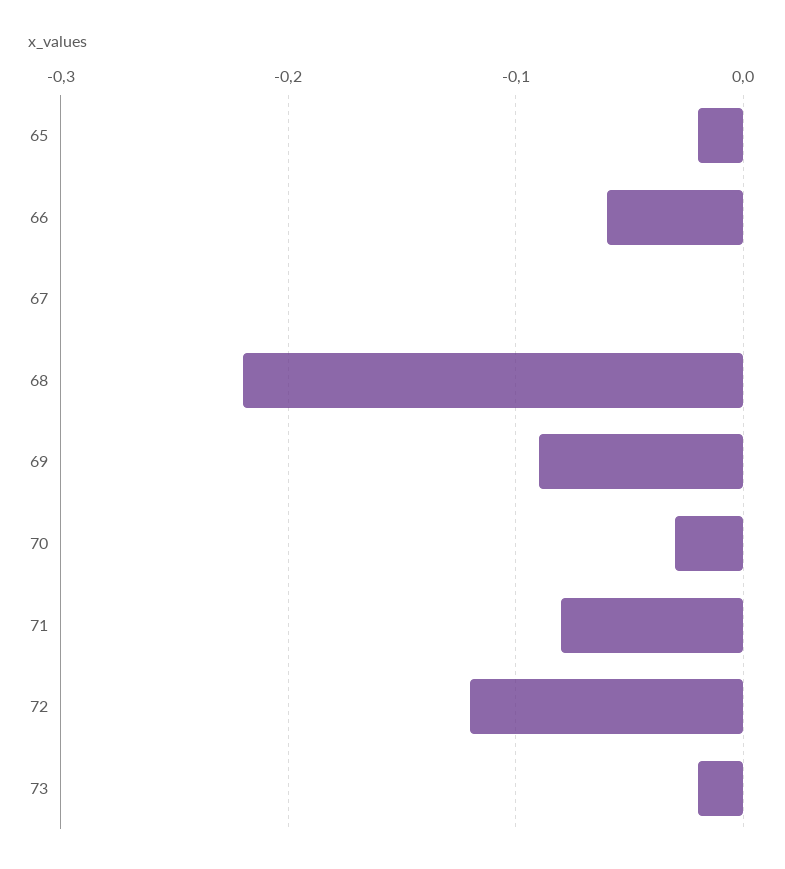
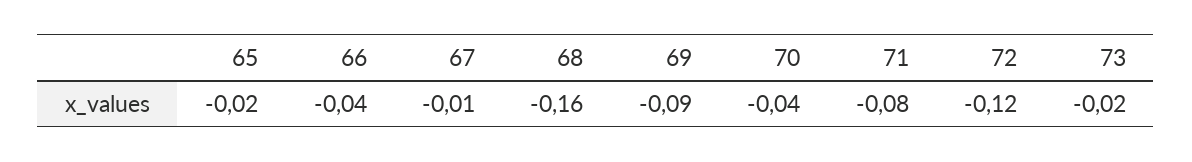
  {
    "65": -0.02,
-   "66": -0.06,
+   "66": -0.04,
-   "67": 0,
+   "67": -0.01,
-   "68": -0.22,
+   "68": -0.16,
    "69": -0.09,
-   "70": -0.03,
+   "70": -0.04,
    "71": -0.08,
    "72": -0.12,
    "73": -0.02
  }

